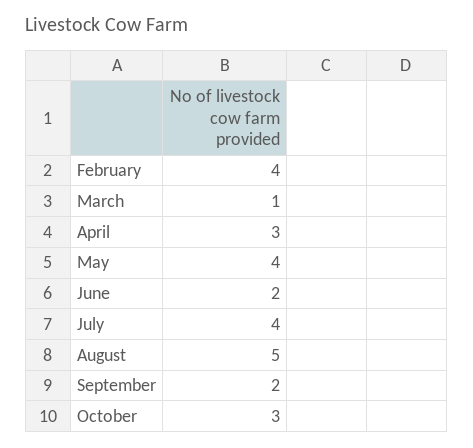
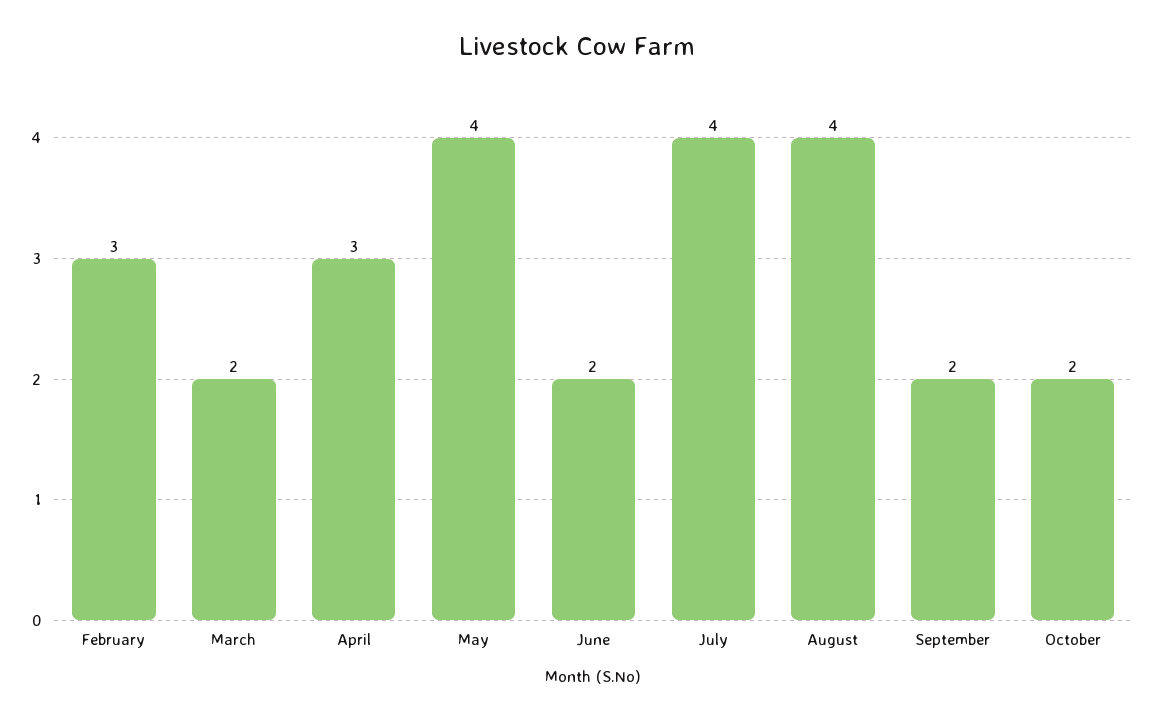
  {
-   "February": 4,
+   "February": 3,
-   "March": 1,
+   "March": 2,
    "April": 3,
    "May": 4,
    "June": 2,
    "July": 4,
-   "August": 5,
+   "August": 4,
    "September": 2,
-   "October": 3
+   "October": 2
  }

